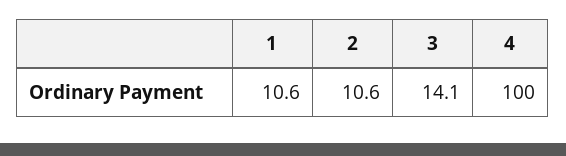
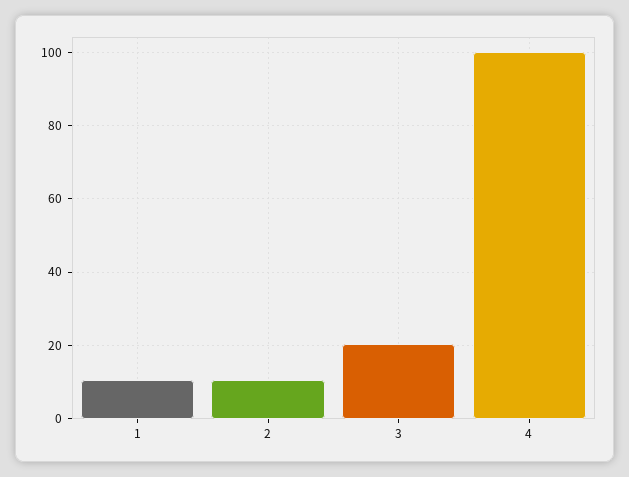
  {
    "1": 10.6,
    "2": 10.6,
-   "3": 14.1,
+   "3": 20,
    "4": 100
  }

